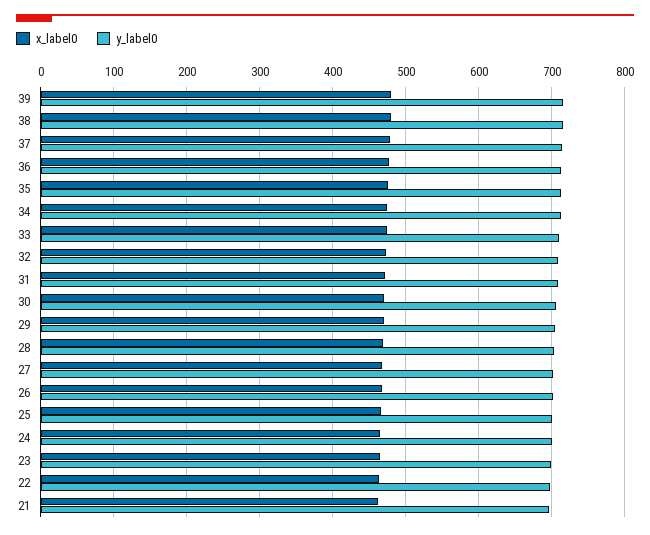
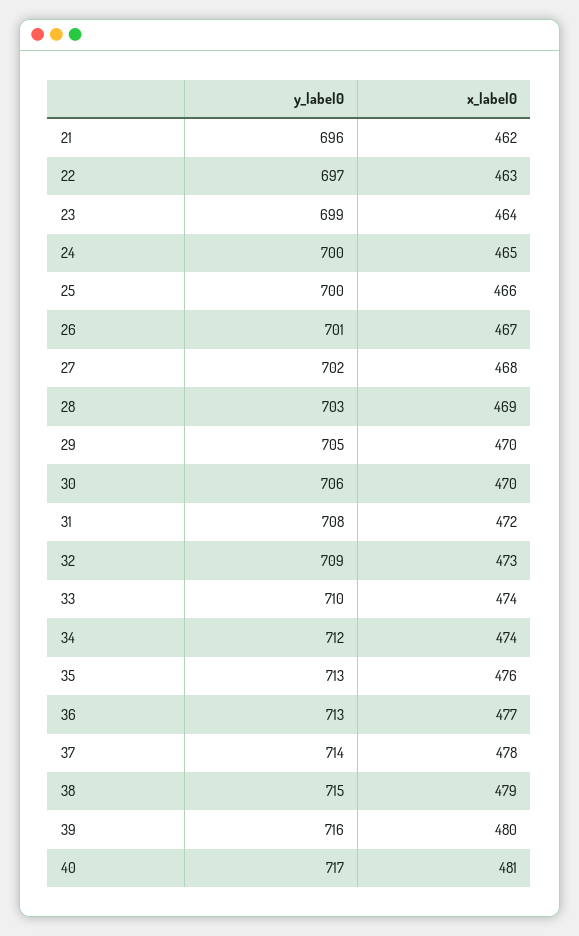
  {
    "x_label0": {
      "39": 480,
      "38": 479,
      "37": 478,
      "36": 477,
      "35": 476,
      "34": 474,
      "33": 474,
      "32": 473,
      "31": 472,
      "30": 470,
      "29": 470,
      "28": 469,
      "27": 468,
      "26": 467,
      "25": 466,
      "24": 465,
      "23": 464,
      "22": 463,
-     "21": 462
+     "21": 462,
+     "40": 481
    },
    "y_label0": {
      "39": 716,
      "38": 715,
      "37": 714,
      "36": 713,
      "35": 713,
      "34": 712,
      "33": 710,
      "32": 709,
      "31": 708,
      "30": 706,
      "29": 705,
      "28": 703,
      "27": 702,
      "26": 701,
      "25": 700,
      "24": 700,
      "23": 699,
      "22": 697,
-     "21": 696
+     "21": 696,
+     "40": 717
    }
  }

